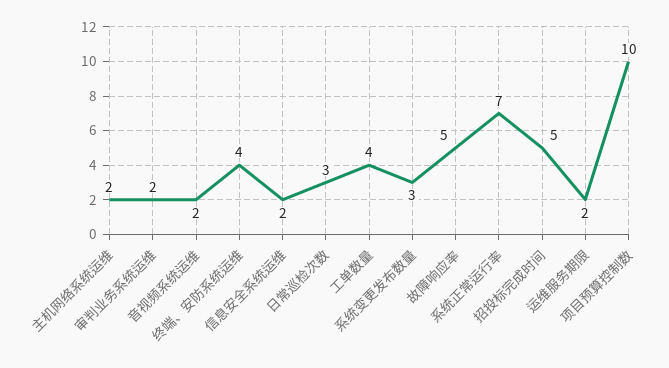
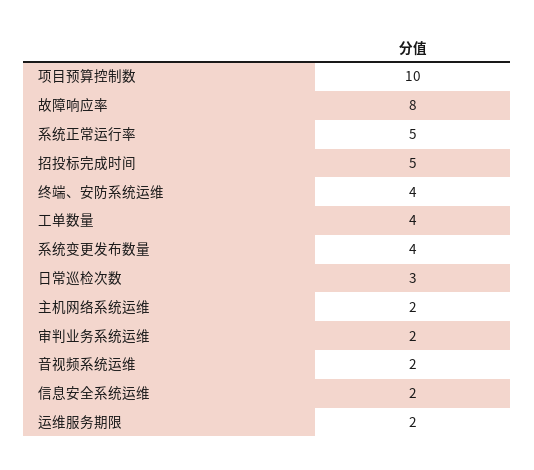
  {
    "主机网络系统运维": 2,
    "审判业务系统运维": 2,
    "音视频系统运维": 2,
    "终端、安防系统运维": 4,
    "信息安全系统运维": 2,
    "日常巡检次数": 3,
    "工单数量": 4,
-   "系统变更发布数量": 3,
+   "系统变更发布数量": 4,
-   "故障响应率": 5,
+   "故障响应率": 8,
-   "系统正常运行率": 7,
+   "系统正常运行率": 5,
    "招投标完成时间": 5,
    "运维服务期限": 2,
    "项目预算控制数": 10
  }

